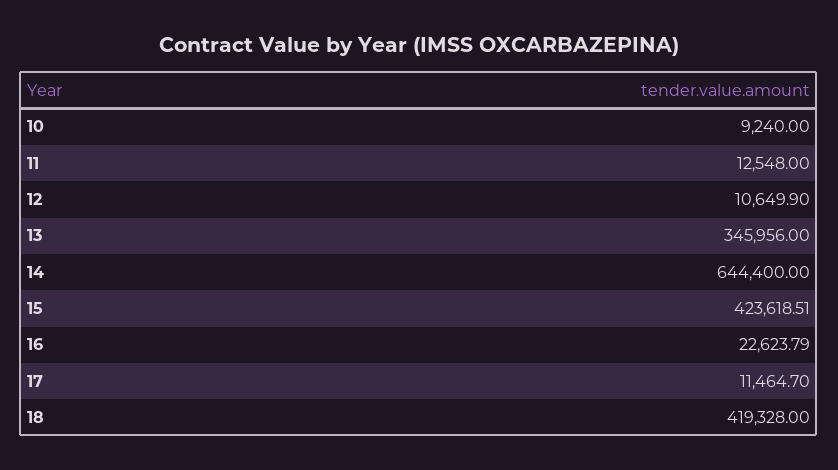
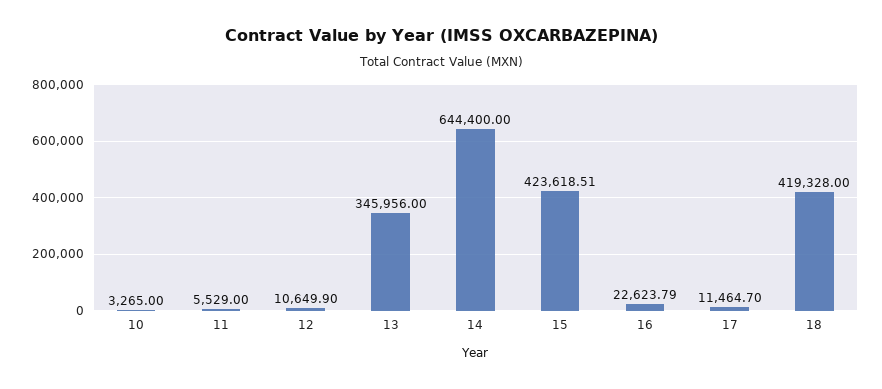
  {
-   "10": 9240,
+   "10": 3265,
-   "11": 12548,
+   "11": 5529,
    "12": 10649.9,
    "13": 345956,
    "14": 644400,
    "15": 423618.51,
    "16": 22623.79,
    "17": 11464.7,
    "18": 419328
  }

